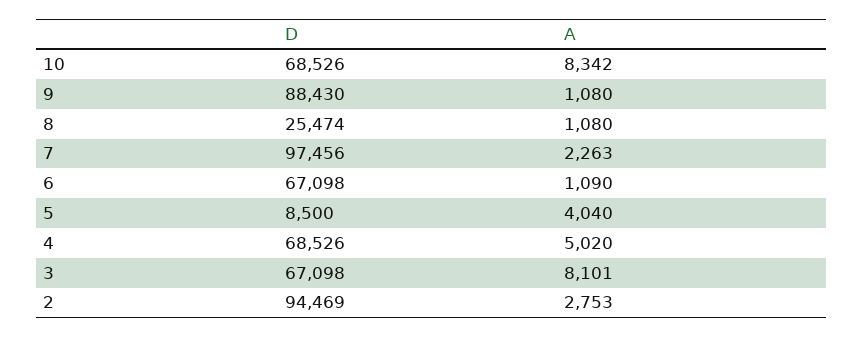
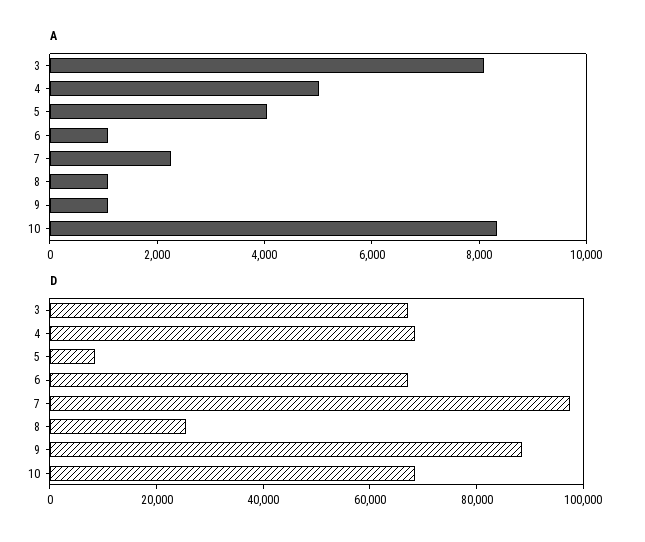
  {
    "D": {
      "10": 68526,
      "9": 88430,
      "8": 25474,
      "7": 97456,
      "6": 67098,
      "5": 8500,
      "4": 68526,
-     "3": 67098,
+     "3": 67098
-     "2": 94469
    },
    "A": {
      "10": 8342,
      "9": 1080,
      "8": 1080,
      "7": 2263,
      "6": 1090,
      "5": 4040,
      "4": 5020,
-     "3": 8101,
+     "3": 8101
-     "2": 2753
    }
  }

